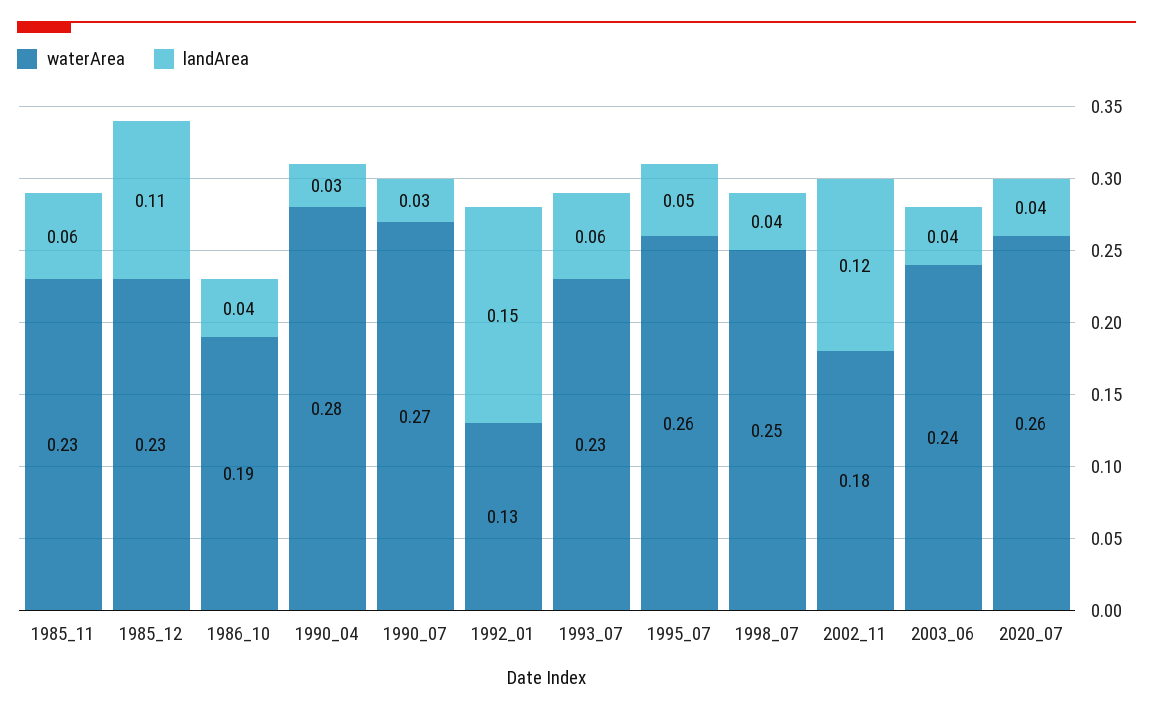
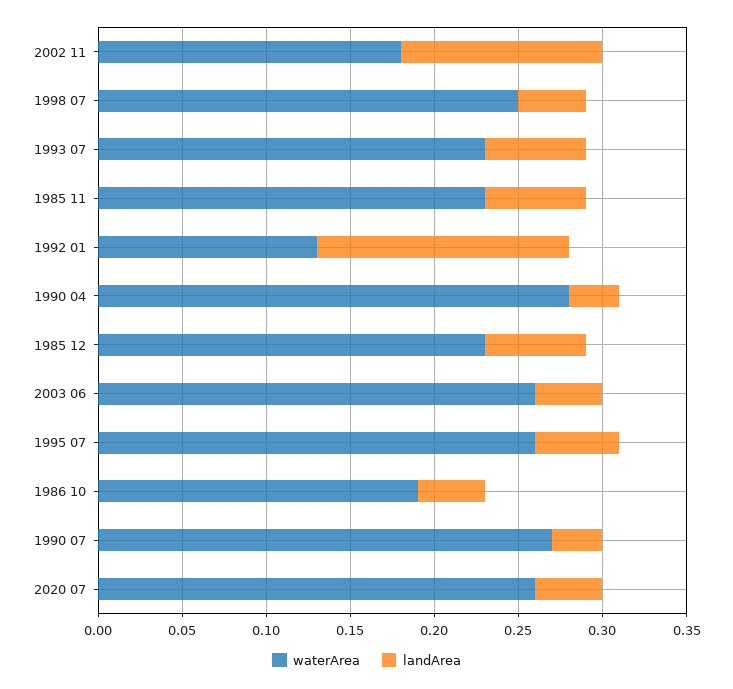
  {
    "waterArea": {
      "1985_11": 0.23,
      "1985_12": 0.23,
      "1986_10": 0.19,
      "1990_04": 0.28,
      "1990_07": 0.27,
      "1992_01": 0.13,
      "1993_07": 0.23,
      "1995_07": 0.26,
      "1998_07": 0.25,
      "2002_11": 0.18,
-     "2003_06": 0.24,
+     "2003_06": 0.26,
      "2020_07": 0.26
    },
    "landArea": {
      "1985_11": 0.06,
-     "1985_12": 0.11,
+     "1985_12": 0.06,
      "1986_10": 0.04,
      "1990_04": 0.03,
      "1990_07": 0.03,
      "1992_01": 0.15,
      "1993_07": 0.06,
      "1995_07": 0.05,
      "1998_07": 0.04,
      "2002_11": 0.12,
      "2003_06": 0.04,
      "2020_07": 0.04
    }
  }

